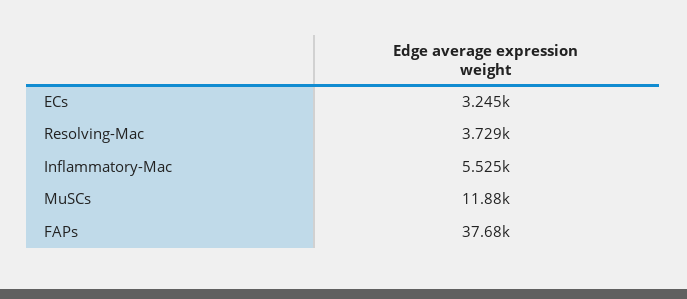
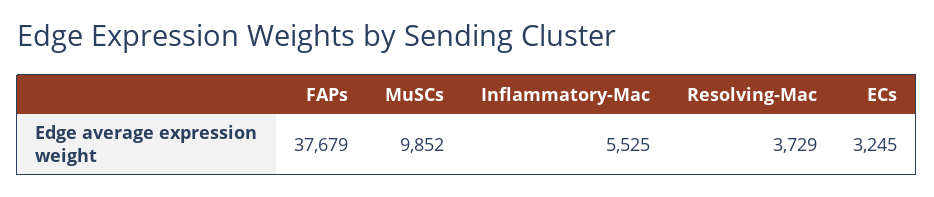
  {
    "ECs": 3245,
    "Resolving-Mac": 3729,
    "Inflammatory-Mac": 5525,
-   "MuSCs": 11880,
+   "MuSCs": 9852,
    "FAPs": 37679
  }

